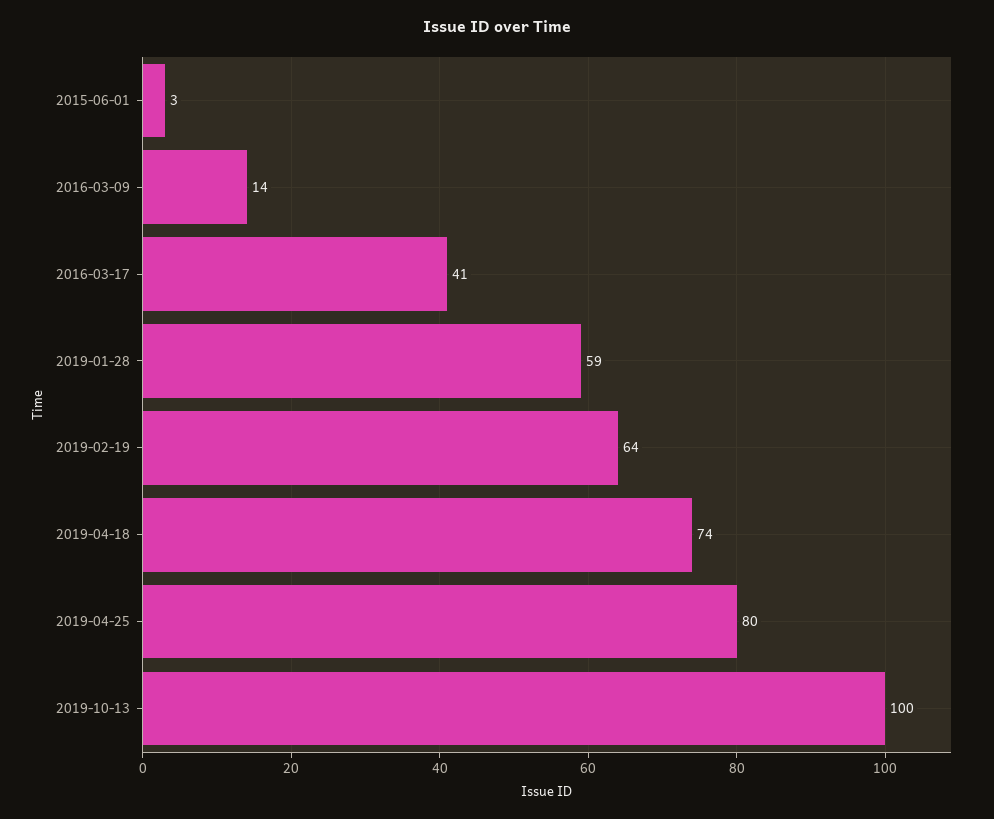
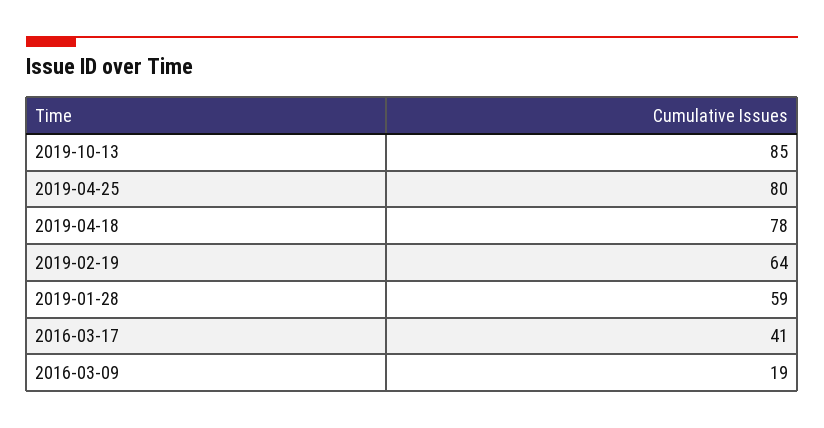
  {
-   "2015-06-01": 3,
-   "2016-03-09": 14,
+   "2016-03-09": 19,
    "2016-03-17": 41,
    "2019-01-28": 59,
    "2019-02-19": 64,
-   "2019-04-18": 74,
+   "2019-04-18": 78,
    "2019-04-25": 80,
-   "2019-10-13": 100
+   "2019-10-13": 85
  }

